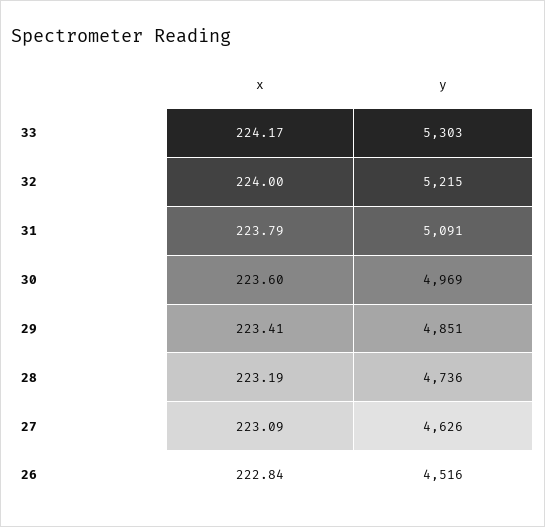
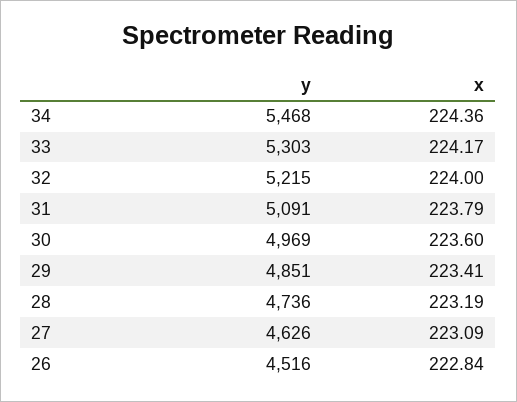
  {
    "x": {
      "33": 224.17,
      "32": 224,
      "31": 223.79,
      "30": 223.6,
      "29": 223.41,
      "28": 223.19,
      "27": 223.09,
-     "26": 222.84
+     "26": 222.84,
+     "34": 224.36
    },
    "y": {
      "33": 5303,
      "32": 5215,
      "31": 5091,
      "30": 4969,
      "29": 4851,
      "28": 4736,
      "27": 4626,
-     "26": 4516
+     "26": 4516,
+     "34": 5468
    }
  }

